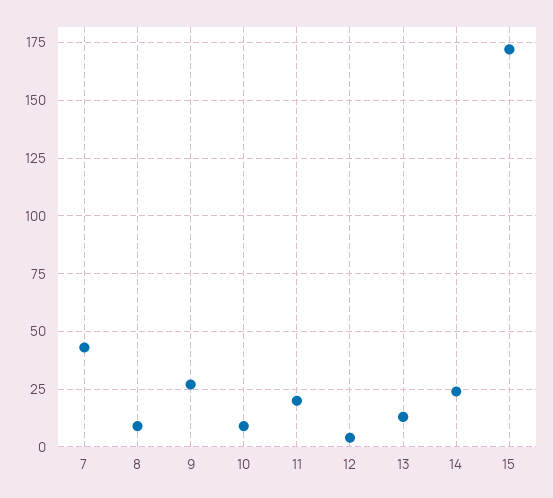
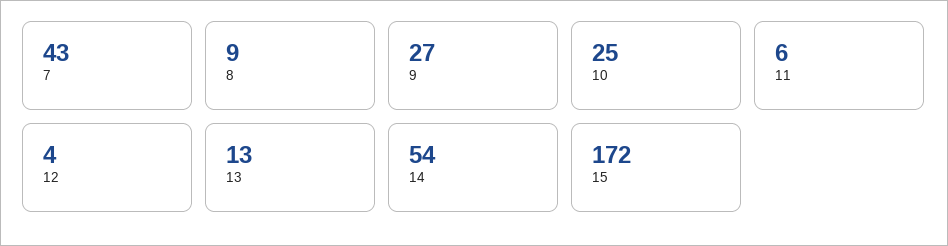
  {
    "7": 43,
    "8": 9,
    "9": 27,
-   "10": 10,
+   "10": 25,
-   "11": 20,
+   "11": 6,
    "12": 4,
    "13": 13,
-   "14": 25,
+   "14": 54,
    "15": 172
  }

